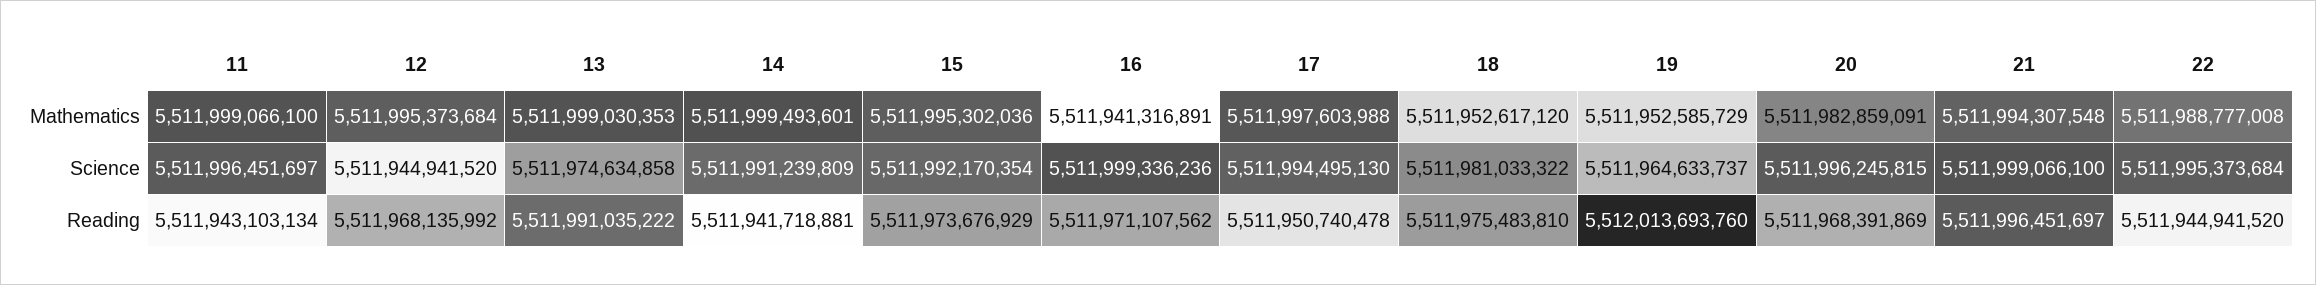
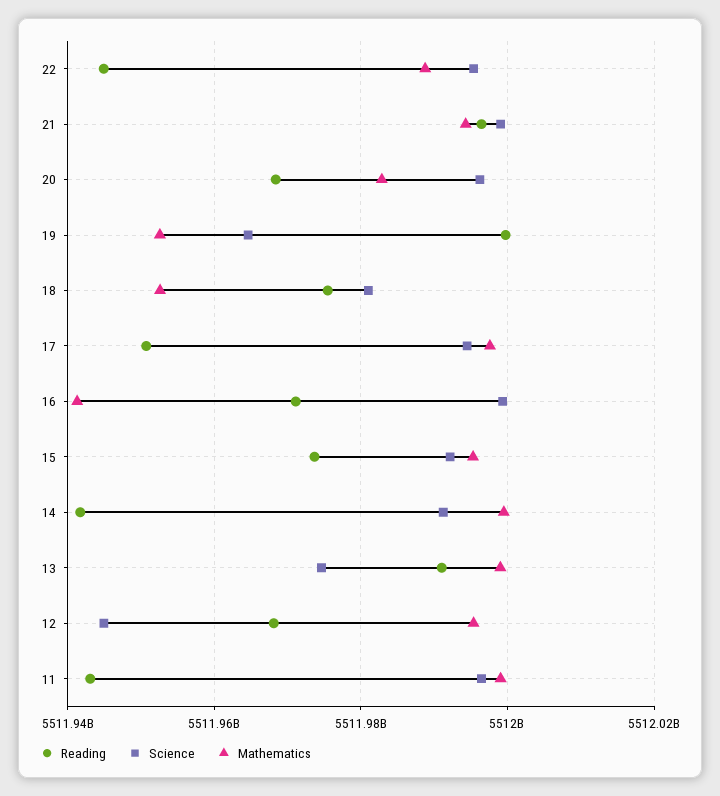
  {
    "Mathematics": {
      "11": 5511999066100,
      "12": 5511995373684,
      "13": 5511999030353,
      "14": 5511999493601,
      "15": 5511995302036,
      "16": 5511941316891,
      "17": 5511997603988,
      "18": 5511952617120,
      "19": 5511952585729,
      "20": 5511982859091,
      "21": 5511994307548,
      "22": 5511988777008
    },
    "Science": {
      "11": 5511996451697,
      "12": 5511944941520,
      "13": 5511974634858,
      "14": 5511991239809,
      "15": 5511992170354,
      "16": 5511999336236,
      "17": 5511994495130,
      "18": 5511981033322,
      "19": 5511964633737,
      "20": 5511996245815,
      "21": 5511999066100,
      "22": 5511995373684
    },
    "Reading": {
      "11": 5511943103134,
      "12": 5511968135992,
      "13": 5511991035222,
      "14": 5511941718881,
      "15": 5511973676929,
      "16": 5511971107562,
      "17": 5511950740478,
      "18": 5511975483810,
-     "19": 5512013693760,
+     "19": 5512000000000,
      "20": 5511968391869,
      "21": 5511996451697,
      "22": 5511944941520
    }
  }

